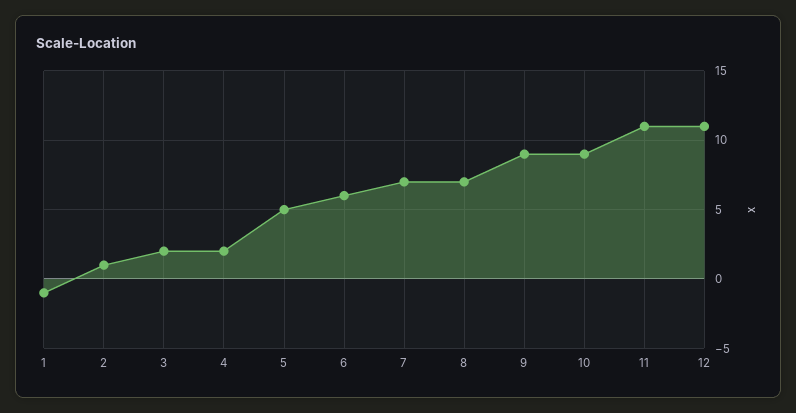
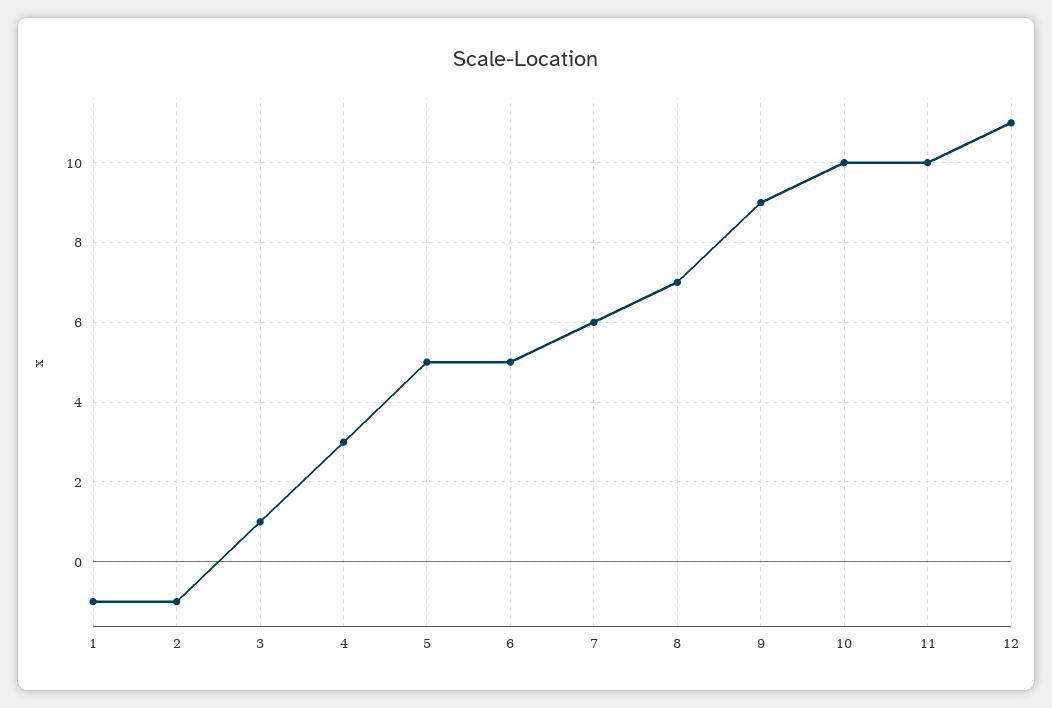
  {
    "1": -1,
-   "2": 1,
+   "2": -1,
-   "3": 2,
+   "3": 1,
-   "4": 2,
+   "4": 3,
    "5": 5,
-   "6": 6,
+   "6": 5,
-   "7": 7,
+   "7": 6,
    "8": 7,
    "9": 9,
-   "10": 9,
+   "10": 10,
-   "11": 11,
+   "11": 10,
    "12": 11
  }

